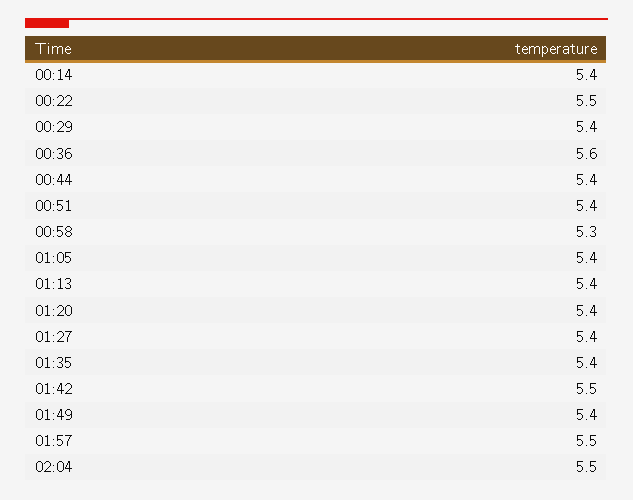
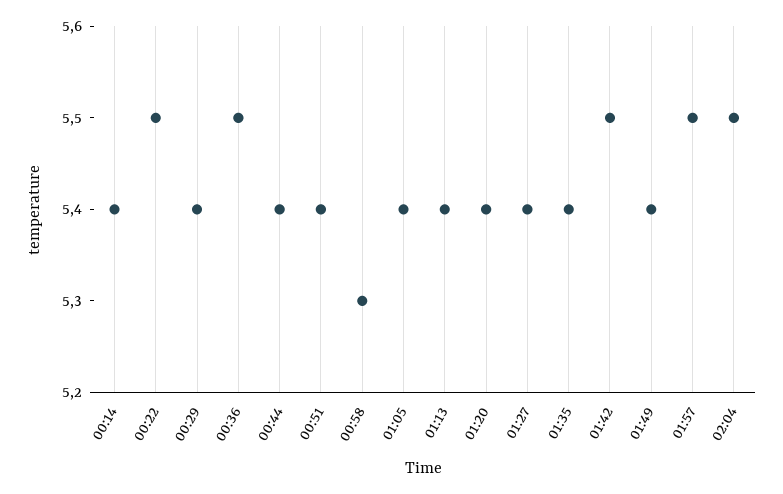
  {
    "00:14": 5.4,
    "00:22": 5.5,
    "00:29": 5.4,
-   "00:36": 5.6,
+   "00:36": 5.5,
    "00:44": 5.4,
    "00:51": 5.4,
    "00:58": 5.3,
    "01:05": 5.4,
    "01:13": 5.4,
    "01:20": 5.4,
    "01:27": 5.4,
    "01:35": 5.4,
    "01:42": 5.5,
    "01:49": 5.4,
    "01:57": 5.5,
    "02:04": 5.5
  }

